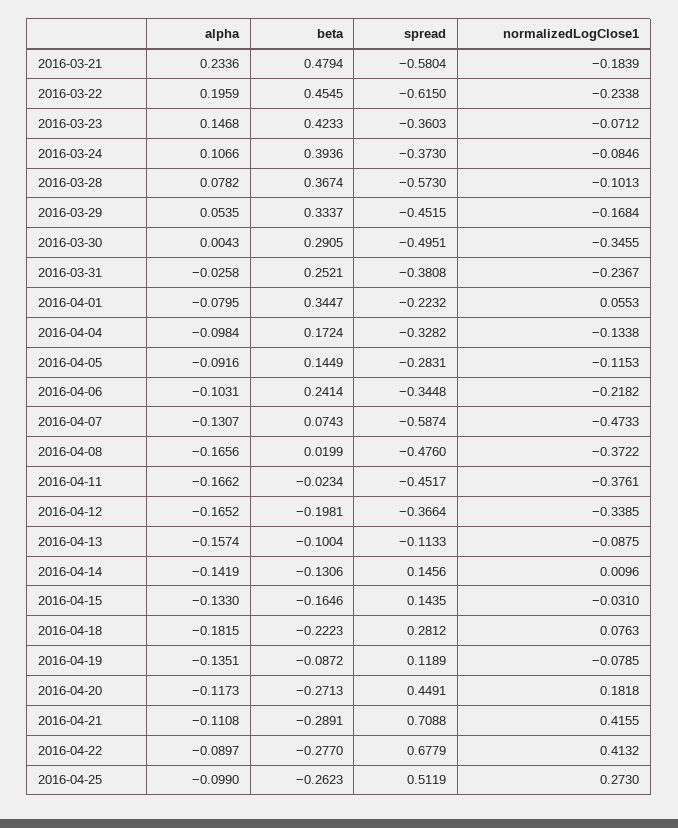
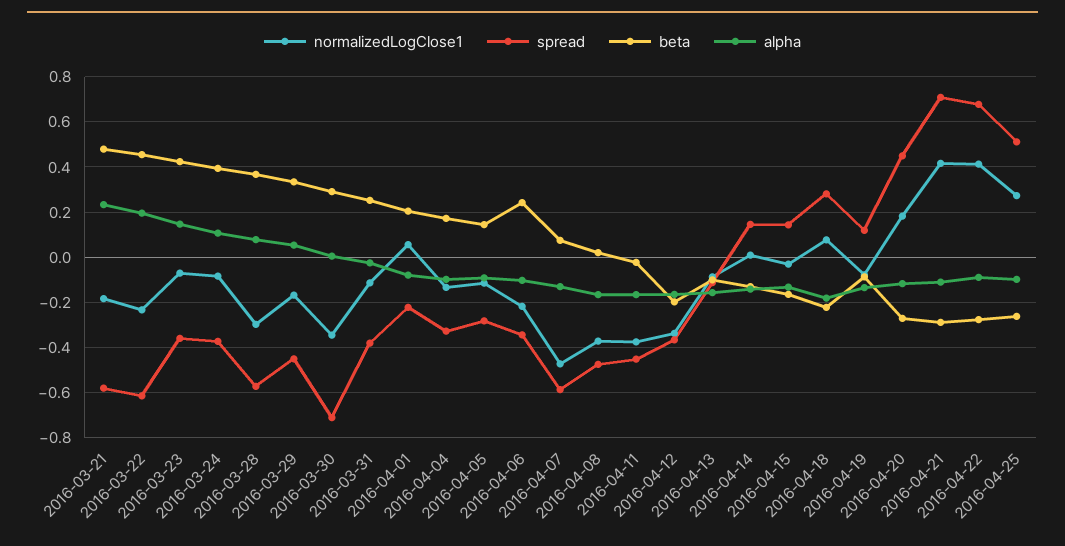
  {
    "alpha": {
      "2016-03-21": 0.2336,
      "2016-03-22": 0.1959,
      "2016-03-23": 0.1468,
      "2016-03-24": 0.1066,
      "2016-03-28": 0.0782,
      "2016-03-29": 0.0535,
      "2016-03-30": 0.0043,
      "2016-03-31": -0.0258,
      "2016-04-01": -0.0795,
      "2016-04-04": -0.0984,
      "2016-04-05": -0.0916,
      "2016-04-06": -0.1031,
      "2016-04-07": -0.1307,
      "2016-04-08": -0.1656,
      "2016-04-11": -0.1662,
      "2016-04-12": -0.1652,
      "2016-04-13": -0.1574,
      "2016-04-14": -0.1419,
      "2016-04-15": -0.133,
      "2016-04-18": -0.1815,
      "2016-04-19": -0.1351,
      "2016-04-20": -0.1173,
      "2016-04-21": -0.1108,
      "2016-04-22": -0.0897,
      "2016-04-25": -0.099
    },
    "beta": {
      "2016-03-21": 0.4794,
      "2016-03-22": 0.4545,
      "2016-03-23": 0.4233,
      "2016-03-24": 0.3936,
      "2016-03-28": 0.3674,
      "2016-03-29": 0.3337,
      "2016-03-30": 0.2905,
      "2016-03-31": 0.2521,
-     "2016-04-01": 0.3447,
+     "2016-04-01": 0.2,
      "2016-04-04": 0.1724,
      "2016-04-05": 0.1449,
      "2016-04-06": 0.2414,
      "2016-04-07": 0.0743,
      "2016-04-08": 0.0199,
      "2016-04-11": -0.0234,
      "2016-04-12": -0.1981,
      "2016-04-13": -0.1004,
      "2016-04-14": -0.1306,
      "2016-04-15": -0.1646,
      "2016-04-18": -0.2223,
      "2016-04-19": -0.0872,
      "2016-04-20": -0.2713,
      "2016-04-21": -0.2891,
      "2016-04-22": -0.277,
      "2016-04-25": -0.2623
    },
    "spread": {
      "2016-03-21": -0.5804,
      "2016-03-22": -0.615,
      "2016-03-23": -0.3603,
      "2016-03-24": -0.373,
      "2016-03-28": -0.573,
      "2016-03-29": -0.4515,
-     "2016-03-30": -0.4951,
+     "2016-03-30": -0.7,
      "2016-03-31": -0.3808,
      "2016-04-01": -0.2232,
      "2016-04-04": -0.3282,
      "2016-04-05": -0.2831,
      "2016-04-06": -0.3448,
      "2016-04-07": -0.5874,
      "2016-04-08": -0.476,
      "2016-04-11": -0.4517,
      "2016-04-12": -0.3664,
      "2016-04-13": -0.1133,
      "2016-04-14": 0.1456,
      "2016-04-15": 0.1435,
      "2016-04-18": 0.2812,
      "2016-04-19": 0.1189,
      "2016-04-20": 0.4491,
      "2016-04-21": 0.7088,
      "2016-04-22": 0.6779,
      "2016-04-25": 0.5119
    },
    "normalizedLogClose1": {
      "2016-03-21": -0.1839,
      "2016-03-22": -0.2338,
      "2016-03-23": -0.0712,
      "2016-03-24": -0.0846,
-     "2016-03-28": -0.1013,
+     "2016-03-28": -0.3,
      "2016-03-29": -0.1684,
      "2016-03-30": -0.3455,
-     "2016-03-31": -0.2367,
+     "2016-03-31": -0.1,
      "2016-04-01": 0.0553,
      "2016-04-04": -0.1338,
      "2016-04-05": -0.1153,
      "2016-04-06": -0.2182,
      "2016-04-07": -0.4733,
      "2016-04-08": -0.3722,
      "2016-04-11": -0.3761,
      "2016-04-12": -0.3385,
      "2016-04-13": -0.0875,
      "2016-04-14": 0.0096,
      "2016-04-15": -0.031,
      "2016-04-18": 0.0763,
      "2016-04-19": -0.0785,
      "2016-04-20": 0.1818,
      "2016-04-21": 0.4155,
      "2016-04-22": 0.4132,
      "2016-04-25": 0.273
    }
  }

